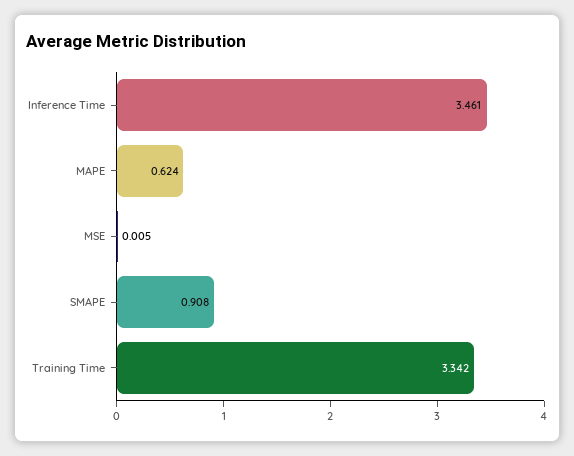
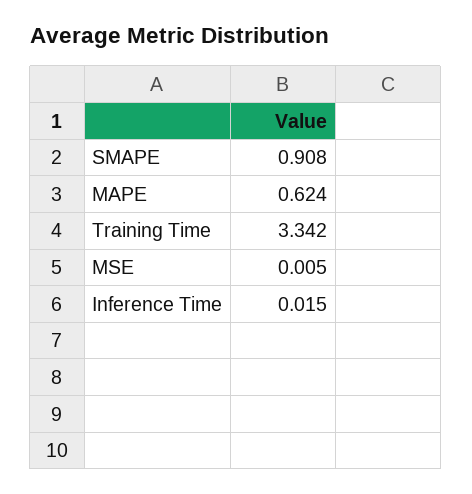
  {
-   "Inference Time": 3.461,
+   "Inference Time": 0.015,
    "MAPE": 0.624,
    "MSE": 0.005,
    "SMAPE": 0.908,
    "Training Time": 3.342
  }

